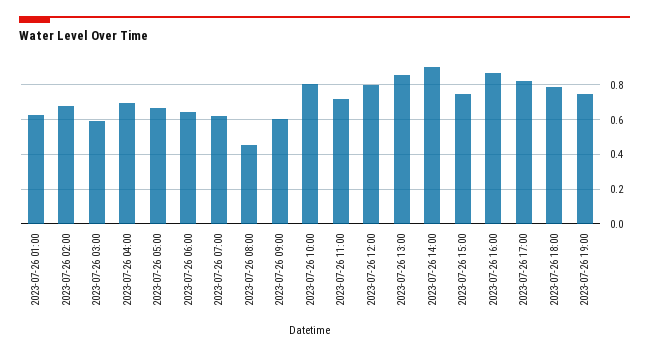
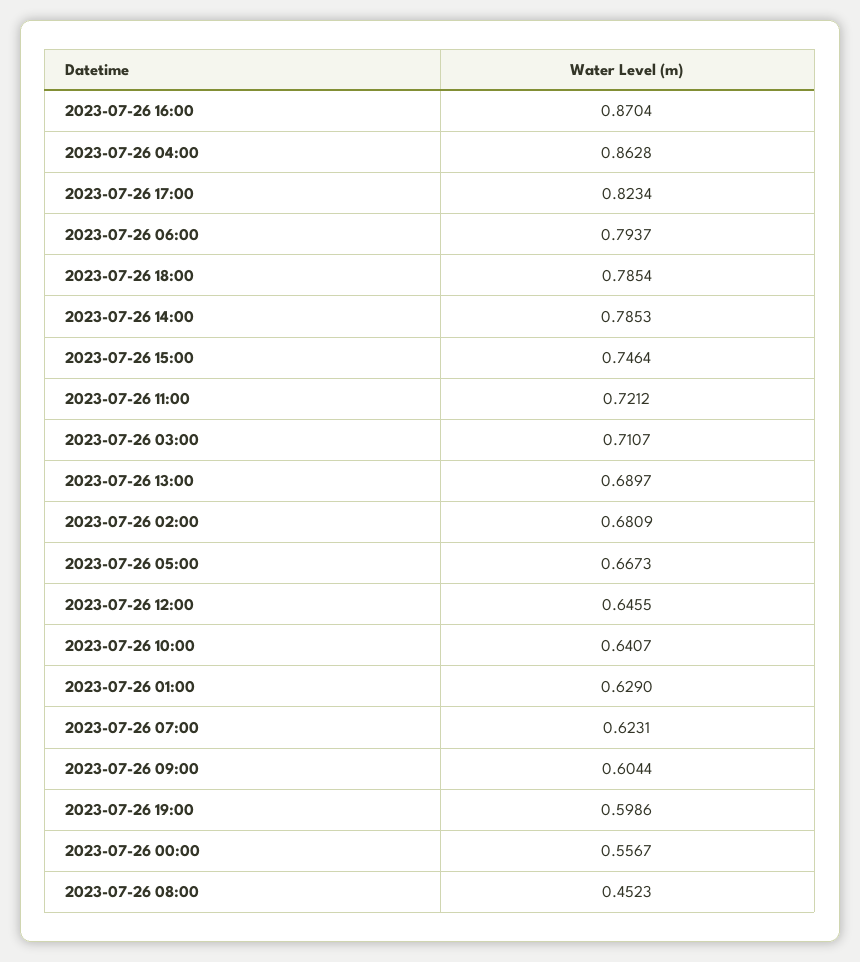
  {
    "2023-07-26 01:00": 0.629,
    "2023-07-26 02:00": 0.6809,
-   "2023-07-26 03:00": 0.6,
+   "2023-07-26 03:00": 0.7107,
-   "2023-07-26 04:00": 0.7,
+   "2023-07-26 04:00": 0.8628,
    "2023-07-26 05:00": 0.6673,
-   "2023-07-26 06:00": 0.65,
+   "2023-07-26 06:00": 0.7937,
    "2023-07-26 07:00": 0.6231,
    "2023-07-26 08:00": 0.4523,
    "2023-07-26 09:00": 0.6044,
-   "2023-07-26 10:00": 0.8,
+   "2023-07-26 10:00": 0.6407,
    "2023-07-26 11:00": 0.7212,
-   "2023-07-26 12:00": 0.8,
+   "2023-07-26 12:00": 0.6455,
-   "2023-07-26 13:00": 0.85,
+   "2023-07-26 13:00": 0.6897,
-   "2023-07-26 14:00": 0.9,
+   "2023-07-26 14:00": 0.7853,
    "2023-07-26 15:00": 0.7464,
    "2023-07-26 16:00": 0.8704,
    "2023-07-26 17:00": 0.8234,
    "2023-07-26 18:00": 0.7854,
-   "2023-07-26 19:00": 0.75
+   "2023-07-26 19:00": 0.5986,
+   "2023-07-26 00:00": 0.5567
  }

